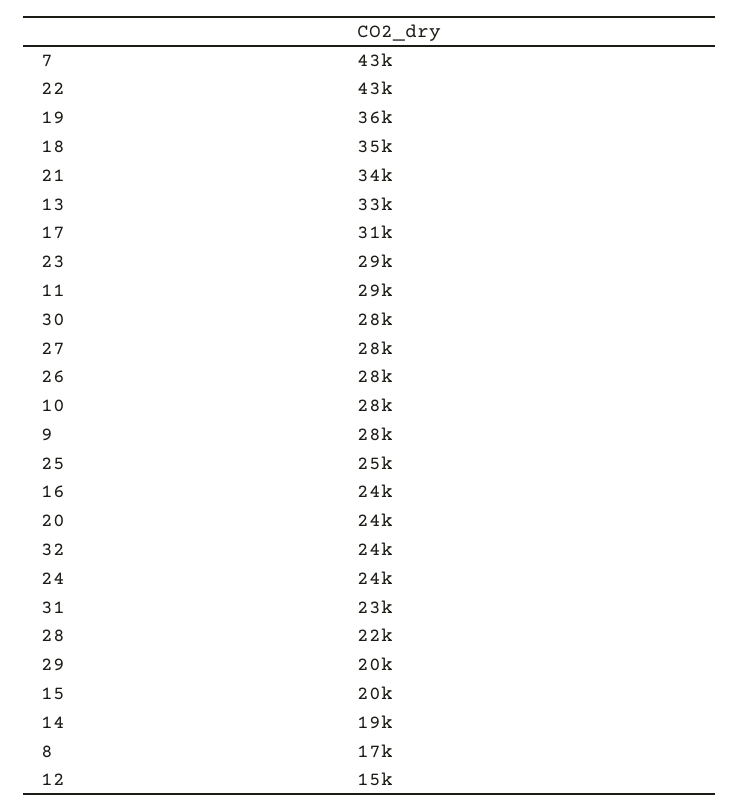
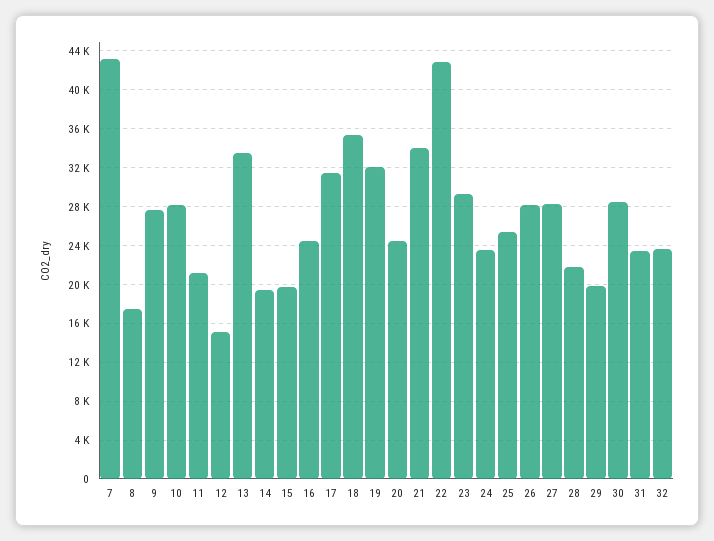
  {
    "7": 43000,
    "22": 43000,
-   "19": 36000,
+   "19": 32000,
    "18": 35000,
    "21": 34000,
    "13": 33000,
    "17": 31000,
    "23": 29000,
-   "11": 29000,
+   "11": 21000,
    "30": 28000,
    "27": 28000,
    "26": 28000,
    "10": 28000,
    "9": 28000,
    "25": 25000,
    "16": 24000,
    "20": 24000,
    "32": 24000,
    "24": 24000,
    "31": 23000,
    "28": 22000,
    "29": 20000,
    "15": 20000,
    "14": 19000,
    "8": 17000,
    "12": 15000
  }

